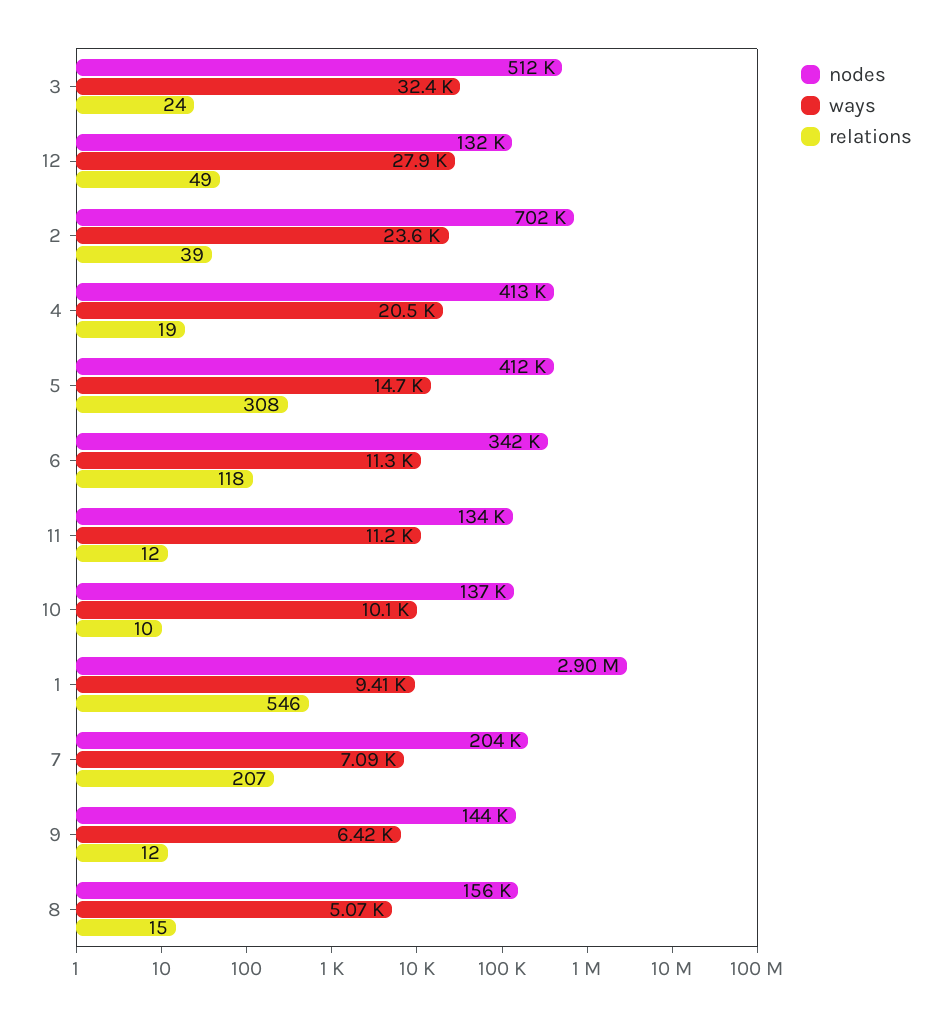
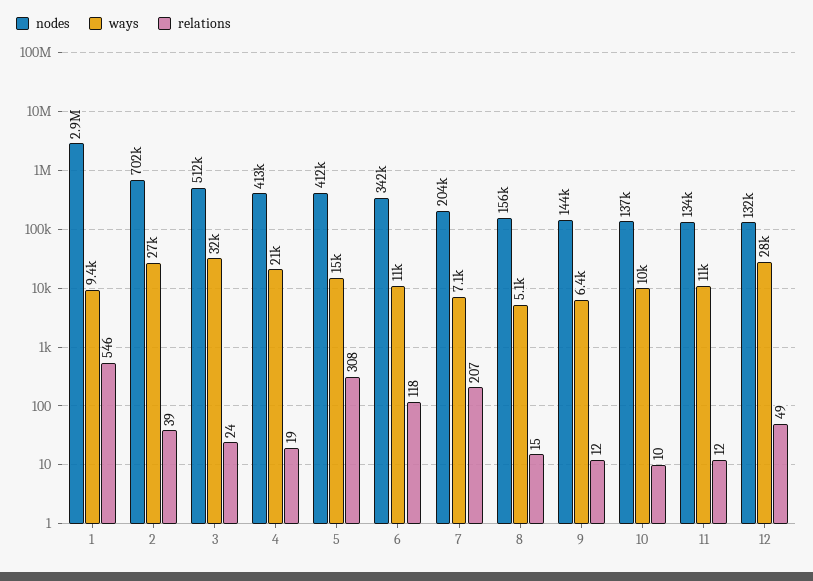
  {
    "nodes": {
      "3": 512000,
      "12": 132000,
      "2": 702000,
      "4": 413000,
      "5": 412000,
      "6": 342000,
      "11": 134000,
      "10": 137000,
      "1": 2900000,
      "7": 204000,
      "9": 144000,
      "8": 156000
    },
    "ways": {
      "3": 32400,
      "12": 27900,
-     "2": 23600,
+     "2": 27000,
      "4": 20500,
      "5": 14700,
      "6": 11300,
      "11": 11200,
      "10": 10100,
      "1": 9410,
      "7": 7090,
      "9": 6420,
      "8": 5070
    },
    "relations": {
      "3": 24,
      "12": 49,
      "2": 39,
      "4": 19,
      "5": 308,
      "6": 118,
      "11": 12,
      "10": 10,
      "1": 546,
      "7": 207,
      "9": 12,
      "8": 15
    }
  }

